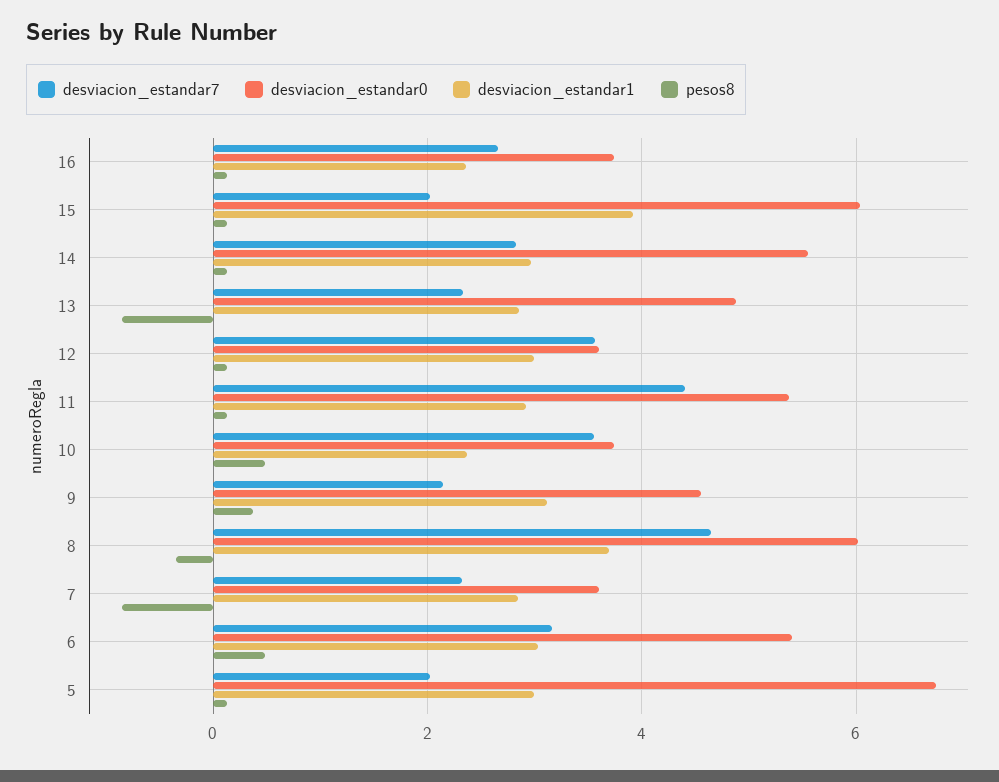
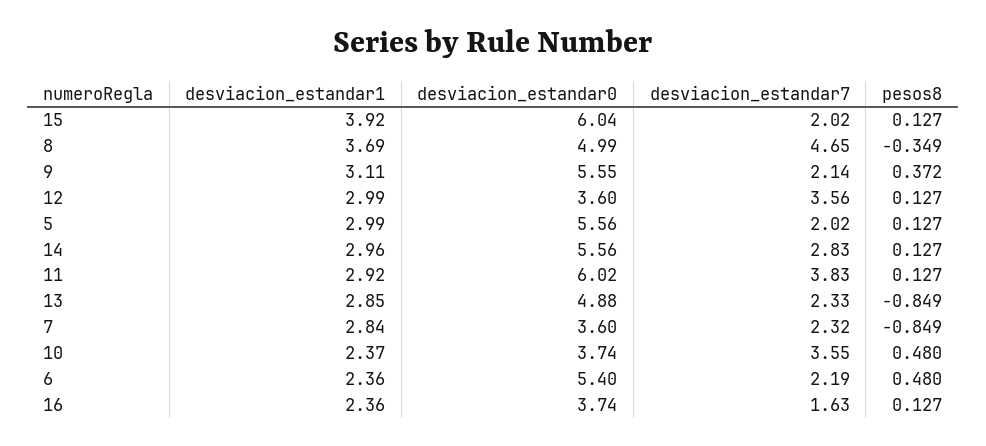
  {
    "desviacion_estandar7": {
-     "16": 2.6,
+     "16": 1.63,
      "15": 2.02,
      "14": 2.83,
      "13": 2.33,
      "12": 3.56,
-     "11": 4.4,
+     "11": 3.83,
      "10": 3.55,
      "9": 2.14,
      "8": 4.65,
      "7": 2.32,
-     "6": 3.2,
+     "6": 2.19,
      "5": 2.02
    },
    "desviacion_estandar0": {
      "16": 3.74,
      "15": 6.04,
      "14": 5.56,
      "13": 4.88,
      "12": 3.6,
-     "11": 5.4,
+     "11": 6.02,
      "10": 3.74,
-     "9": 4.6,
+     "9": 5.55,
-     "8": 6,
+     "8": 4.99,
      "7": 3.6,
      "6": 5.4,
-     "5": 6.8
+     "5": 5.56
    },
    "desviacion_estandar1": {
      "16": 2.36,
      "15": 3.92,
      "14": 2.96,
      "13": 2.85,
      "12": 2.99,
      "11": 2.92,
      "10": 2.37,
      "9": 3.11,
      "8": 3.69,
      "7": 2.84,
-     "6": 3,
+     "6": 2.36,
      "5": 2.99
    },
    "pesos8": {
      "16": 0.127,
      "15": 0.127,
      "14": 0.127,
      "13": -0.849,
      "12": 0.127,
      "11": 0.127,
      "10": 0.48,
      "9": 0.372,
      "8": -0.349,
      "7": -0.849,
      "6": 0.48,
      "5": 0.127
    }
  }

